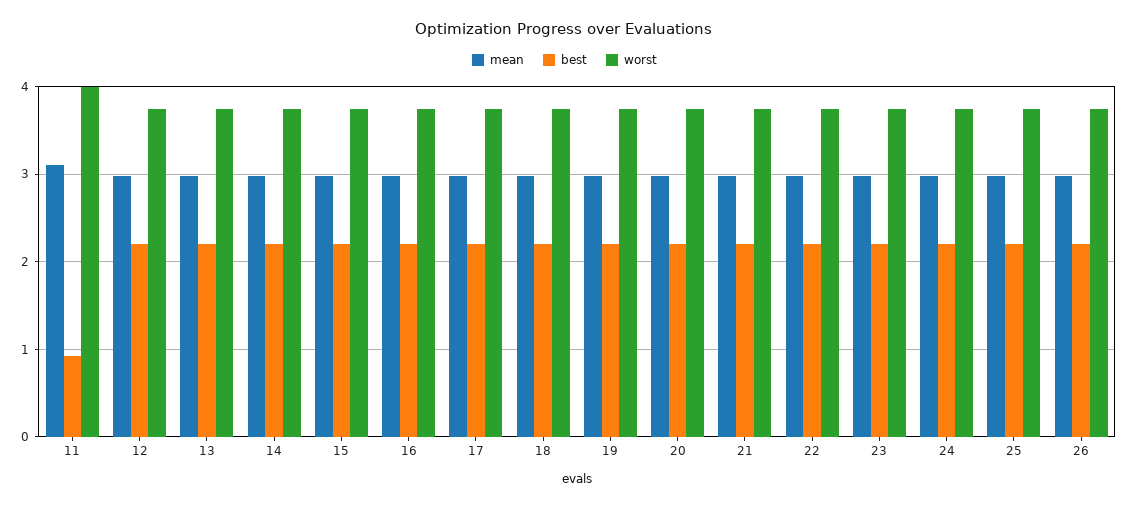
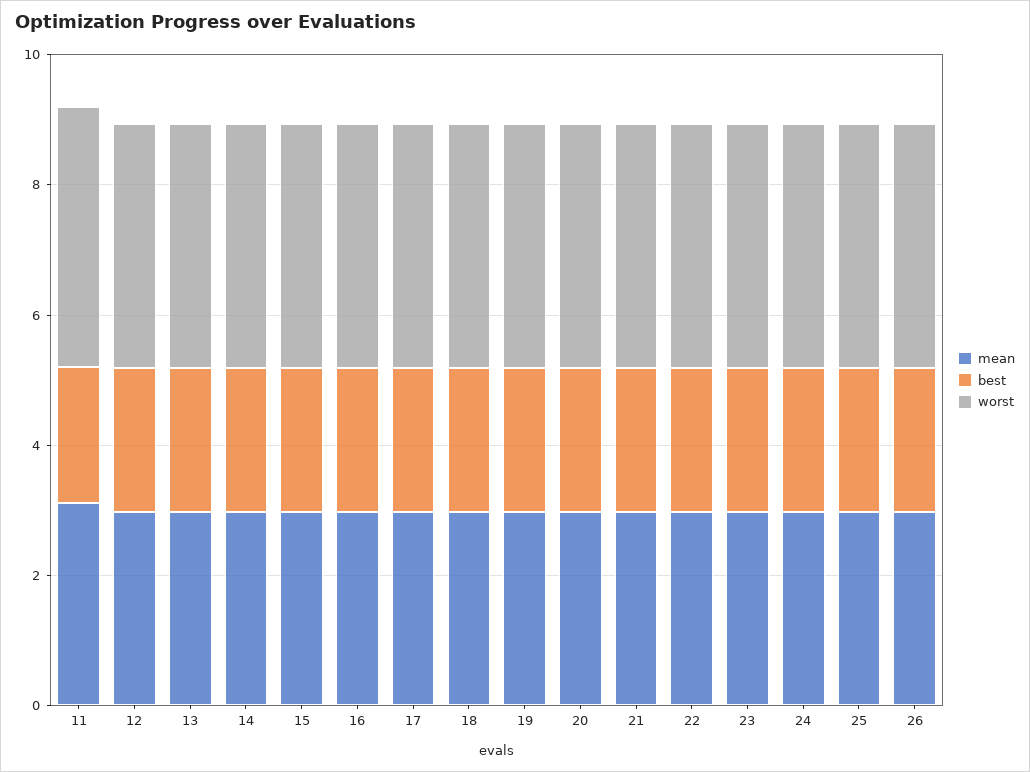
  {
    "mean": {
      "11": 3.1,
      "12": 3,
      "13": 3,
      "14": 3,
      "15": 3,
      "16": 3,
      "17": 3,
      "18": 3,
      "19": 3,
      "20": 3,
      "21": 3,
      "22": 3,
      "23": 3,
      "24": 3,
      "25": 3,
      "26": 3
    },
    "best": {
-     "11": 0.9,
+     "11": 2,
      "12": 2.2,
      "13": 2.2,
      "14": 2.2,
      "15": 2.2,
      "16": 2.2,
      "17": 2.2,
      "18": 2.2,
      "19": 2.2,
      "20": 2.2,
      "21": 2.2,
      "22": 2.2,
      "23": 2.2,
      "24": 2.2,
      "25": 2.2,
      "26": 2.2
    },
    "worst": {
      "11": 4,
      "12": 3.7,
      "13": 3.7,
      "14": 3.7,
      "15": 3.7,
      "16": 3.7,
      "17": 3.7,
      "18": 3.7,
      "19": 3.7,
      "20": 3.7,
      "21": 3.7,
      "22": 3.7,
      "23": 3.7,
      "24": 3.7,
      "25": 3.7,
      "26": 3.7
    }
  }

